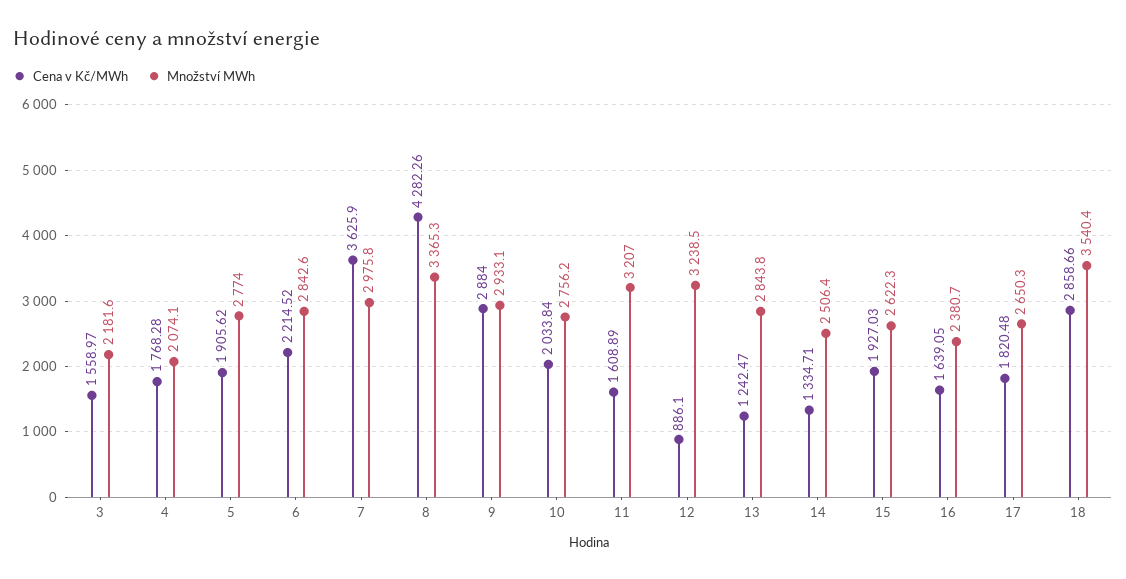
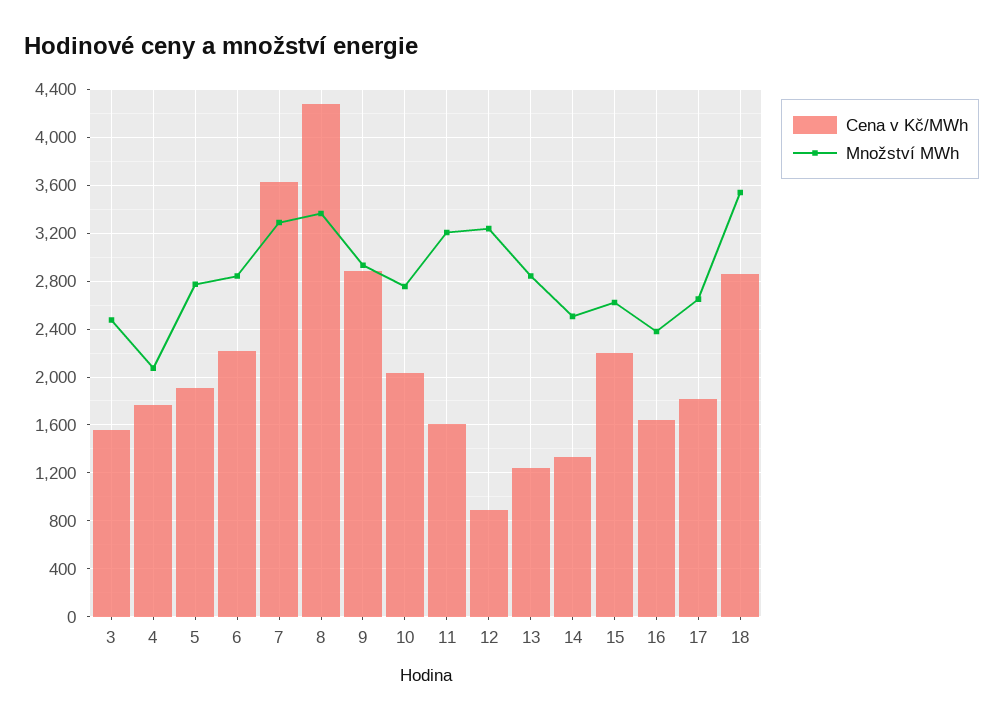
  {
    "Cena v Kč/MWh": {
      "3": 1558.97,
      "4": 1768.28,
      "5": 1905.62,
      "6": 2214.52,
      "7": 3625.9,
      "8": 4282.26,
      "9": 2884,
      "10": 2033.84,
      "11": 1608.89,
      "12": 886.1,
      "13": 1242.47,
      "14": 1334.71,
-     "15": 1927.03,
+     "15": 2200,
      "16": 1639.05,
      "17": 1820.48,
      "18": 2858.66
    },
    "Množství MWh": {
-     "3": 2181.6,
+     "3": 2500,
      "4": 2074.1,
      "5": 2774,
      "6": 2842.6,
-     "7": 2975.8,
+     "7": 3300,
      "8": 3365.3,
      "9": 2933.1,
      "10": 2756.2,
      "11": 3207,
      "12": 3238.5,
      "13": 2843.8,
      "14": 2506.4,
      "15": 2622.3,
      "16": 2380.7,
      "17": 2650.3,
      "18": 3540.4
    }
  }

